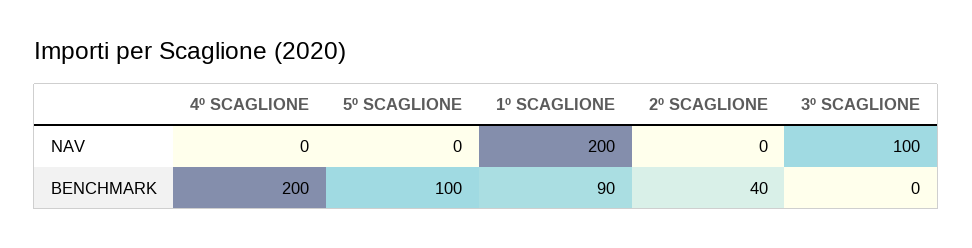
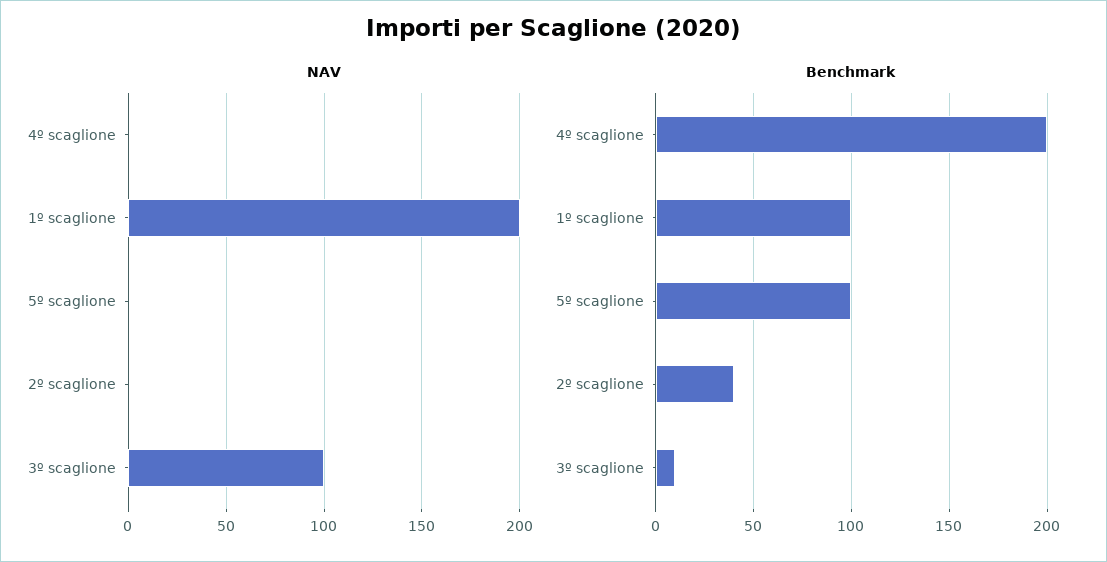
  {
    "NAV": {
      "4º SCAGLIONE": 0,
      "5º SCAGLIONE": 0,
      "1º SCAGLIONE": 200,
      "2º SCAGLIONE": 0,
      "3º SCAGLIONE": 100
    },
    "BENCHMARK": {
      "4º SCAGLIONE": 200,
      "5º SCAGLIONE": 100,
-     "1º SCAGLIONE": 90,
+     "1º SCAGLIONE": 100,
      "2º SCAGLIONE": 40,
-     "3º SCAGLIONE": 0
+     "3º SCAGLIONE": 10
    }
  }

